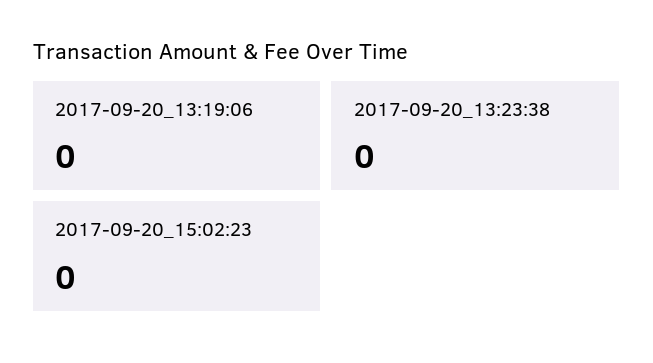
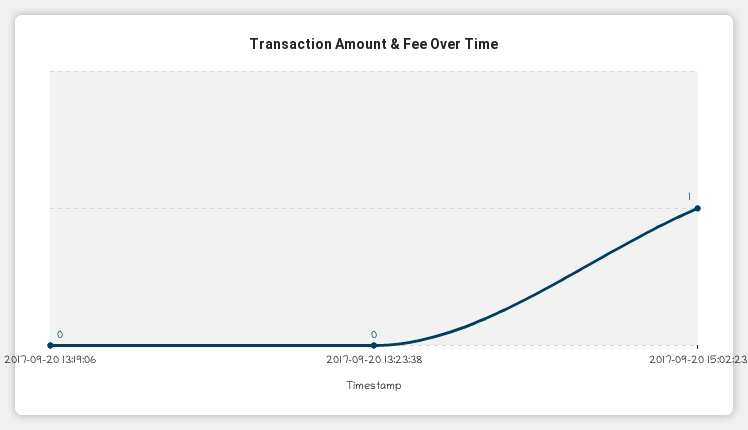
  {
    "2017-09-20_13:19:06": 0,
    "2017-09-20_13:23:38": 0,
-   "2017-09-20_15:02:23": 0
+   "2017-09-20_15:02:23": 1
  }

